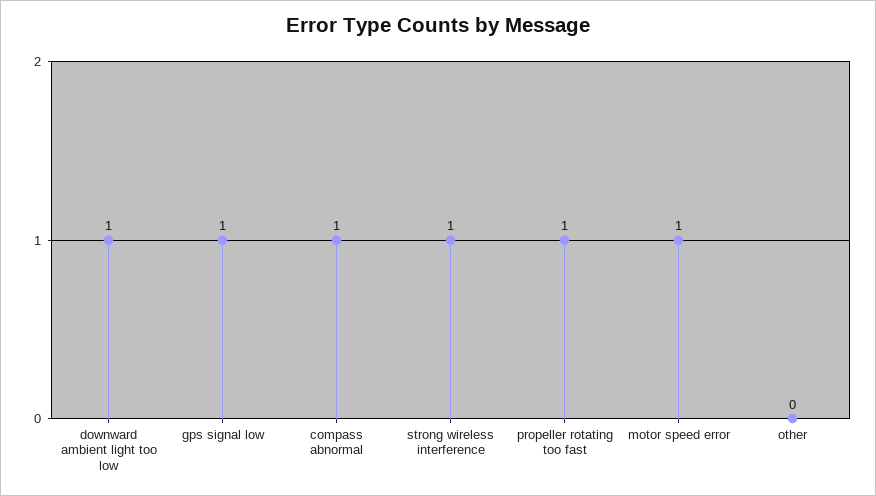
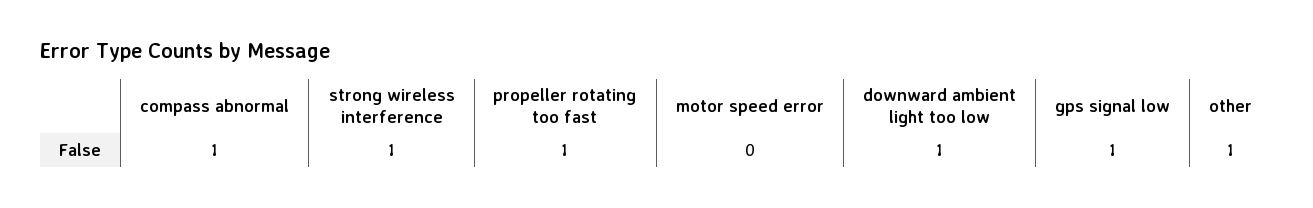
  {
    "downward ambient light too low": 1,
    "gps signal low": 1,
    "compass abnormal": 1,
    "strong wireless interference": 1,
    "propeller rotating too fast": 1,
-   "motor speed error": 1,
+   "motor speed error": 0,
-   "other": 0
+   "other": 1
  }

